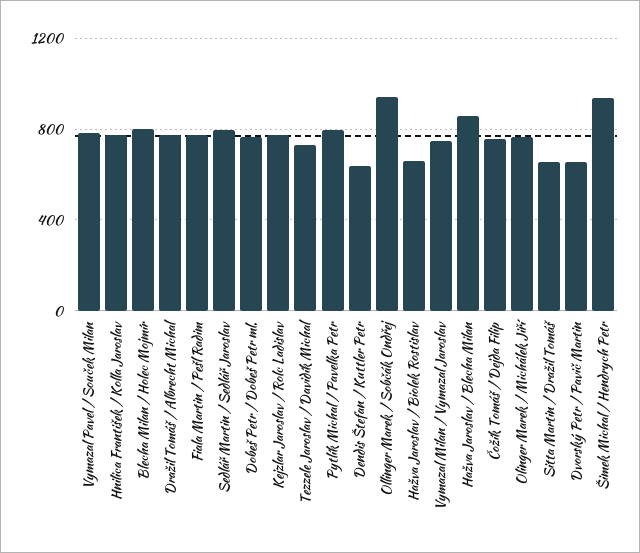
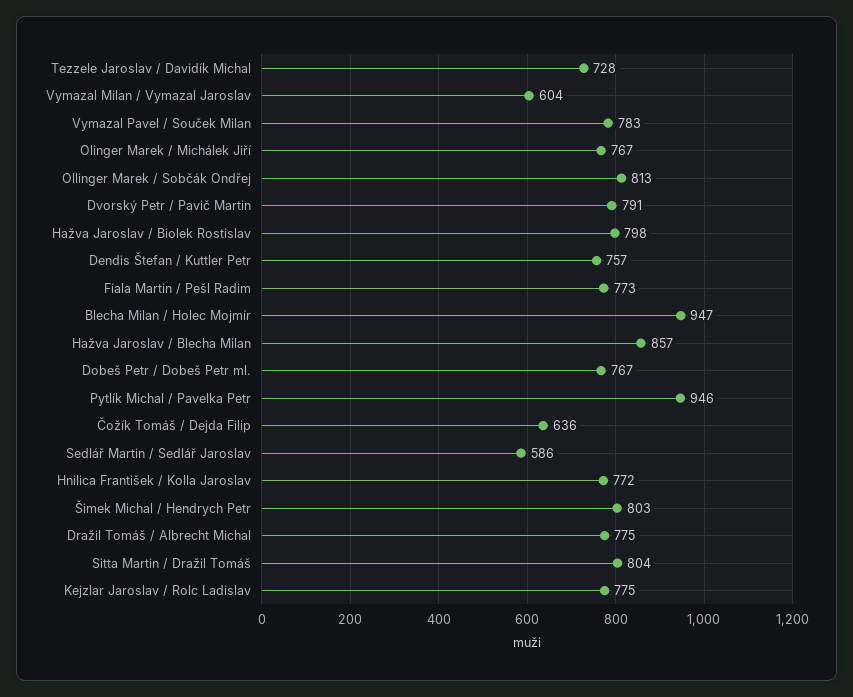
  {
    "Vymazal Pavel / Souček Milan": 783,
    "Hnilica František / Kolla Jaroslav": 772,
-   "Blecha Milan / Holec Mojmír": 800,
+   "Blecha Milan / Holec Mojmír": 947,
    "Dražil Tomáš / Albrecht Michal": 775,
    "Fiala Martin / Pešl Radim": 773,
-   "Sedlář Martin / Sedlář Jaroslav": 800,
+   "Sedlář Martin / Sedlář Jaroslav": 586,
    "Dobeš Petr / Dobeš Petr ml.": 767,
    "Kejzlar Jaroslav / Rolc Ladislav": 775,
    "Tezzele Jaroslav / Davidík Michal": 728,
-   "Pytlík Michal / Pavelka Petr": 800,
+   "Pytlík Michal / Pavelka Petr": 946,
-   "Dendis Štefan / Kuttler Petr": 650,
+   "Dendis Štefan / Kuttler Petr": 757,
-   "Ollinger Marek / Sobčák Ondřej": 950,
+   "Ollinger Marek / Sobčák Ondřej": 813,
-   "Hažva Jaroslav / Biolek Rostislav": 650,
+   "Hažva Jaroslav / Biolek Rostislav": 798,
-   "Vymazal Milan / Vymazal Jaroslav": 750,
+   "Vymazal Milan / Vymazal Jaroslav": 604,
    "Hažva Jaroslav / Blecha Milan": 857,
-   "Čožík Tomáš / Dejda Filip": 750,
+   "Čožík Tomáš / Dejda Filip": 636,
    "Olinger Marek / Michálek Jiří": 767,
-   "Sitta Martin / Dražil Tomáš": 650,
+   "Sitta Martin / Dražil Tomáš": 804,
-   "Dvorský Petr / Pavič Martin": 650,
+   "Dvorský Petr / Pavič Martin": 791,
-   "Šimek Michal / Hendrych Petr": 950
+   "Šimek Michal / Hendrych Petr": 803
  }

